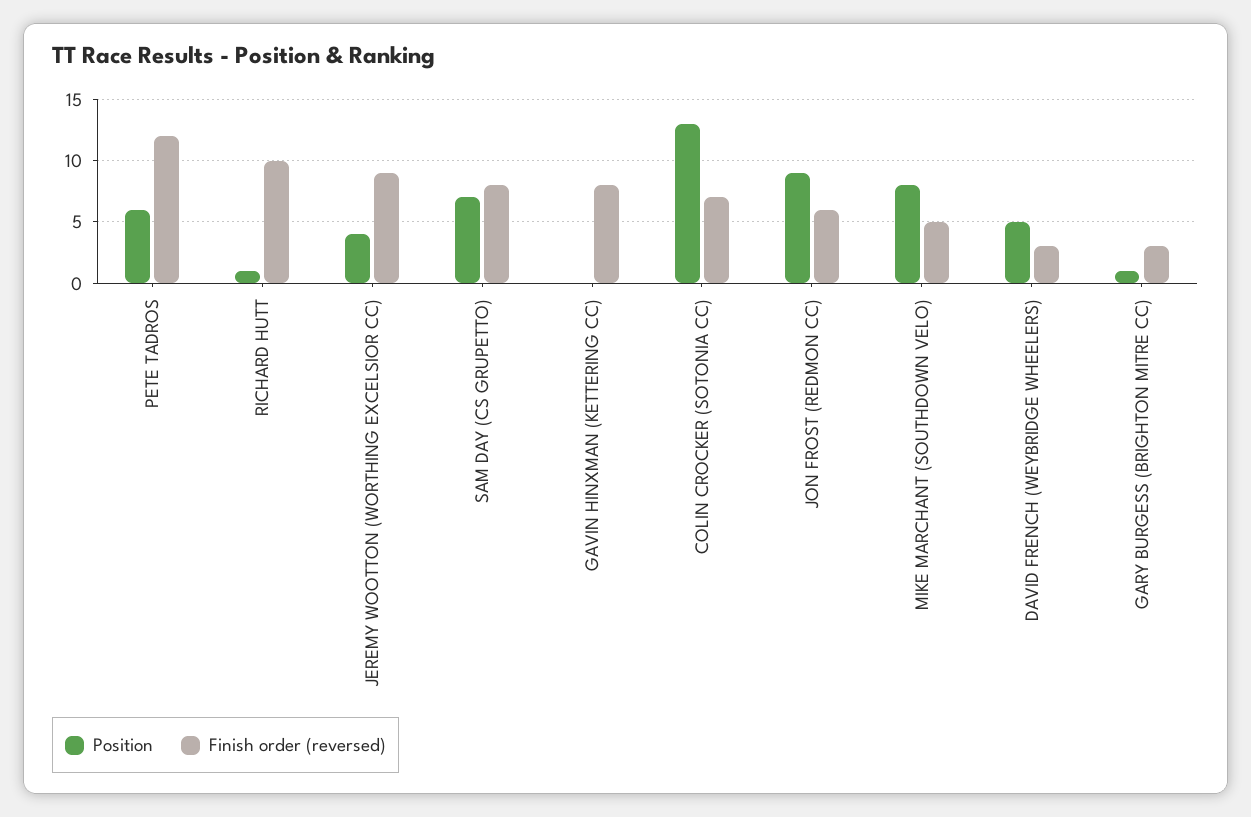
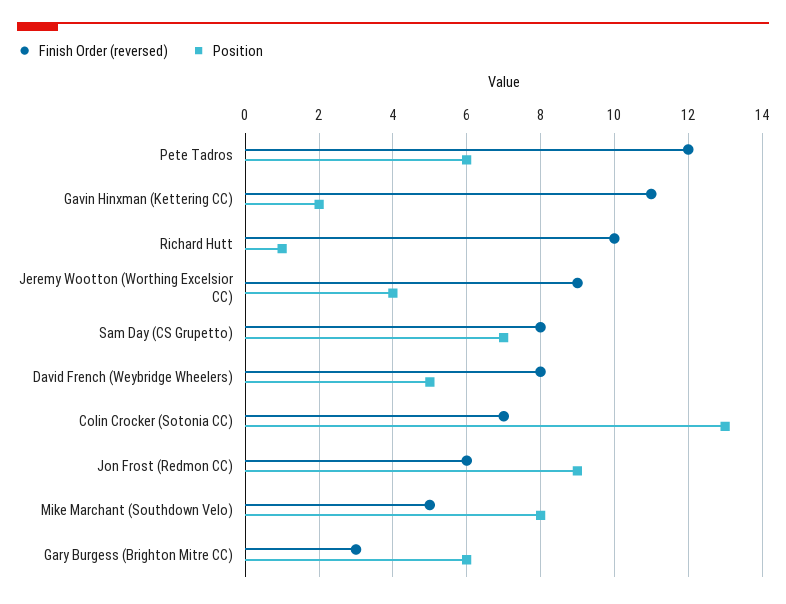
  {
    "Position": {
      "PETE TADROS": 6,
      "RICHARD HUTT": 1,
      "JEREMY WOOTTON (WORTHING EXCELSIOR CC)": 4,
      "SAM DAY (CS GRUPETTO)": 7,
-     "GAVIN HINXMAN (KETTERING CC)": 0,
+     "GAVIN HINXMAN (KETTERING CC)": 2,
      "COLIN CROCKER (SOTONIA CC)": 13,
      "JON FROST (REDMON CC)": 9,
      "MIKE MARCHANT (SOUTHDOWN VELO)": 8,
      "DAVID FRENCH (WEYBRIDGE WHEELERS)": 5,
-     "GARY BURGESS (BRIGHTON MITRE CC)": 1
+     "GARY BURGESS (BRIGHTON MITRE CC)": 6
    },
    "Finish order (reversed)": {
      "PETE TADROS": 12,
      "RICHARD HUTT": 10,
      "JEREMY WOOTTON (WORTHING EXCELSIOR CC)": 9,
      "SAM DAY (CS GRUPETTO)": 8,
-     "GAVIN HINXMAN (KETTERING CC)": 8,
+     "GAVIN HINXMAN (KETTERING CC)": 11,
      "COLIN CROCKER (SOTONIA CC)": 7,
      "JON FROST (REDMON CC)": 6,
      "MIKE MARCHANT (SOUTHDOWN VELO)": 5,
-     "DAVID FRENCH (WEYBRIDGE WHEELERS)": 3,
+     "DAVID FRENCH (WEYBRIDGE WHEELERS)": 8,
      "GARY BURGESS (BRIGHTON MITRE CC)": 3
    }
  }

